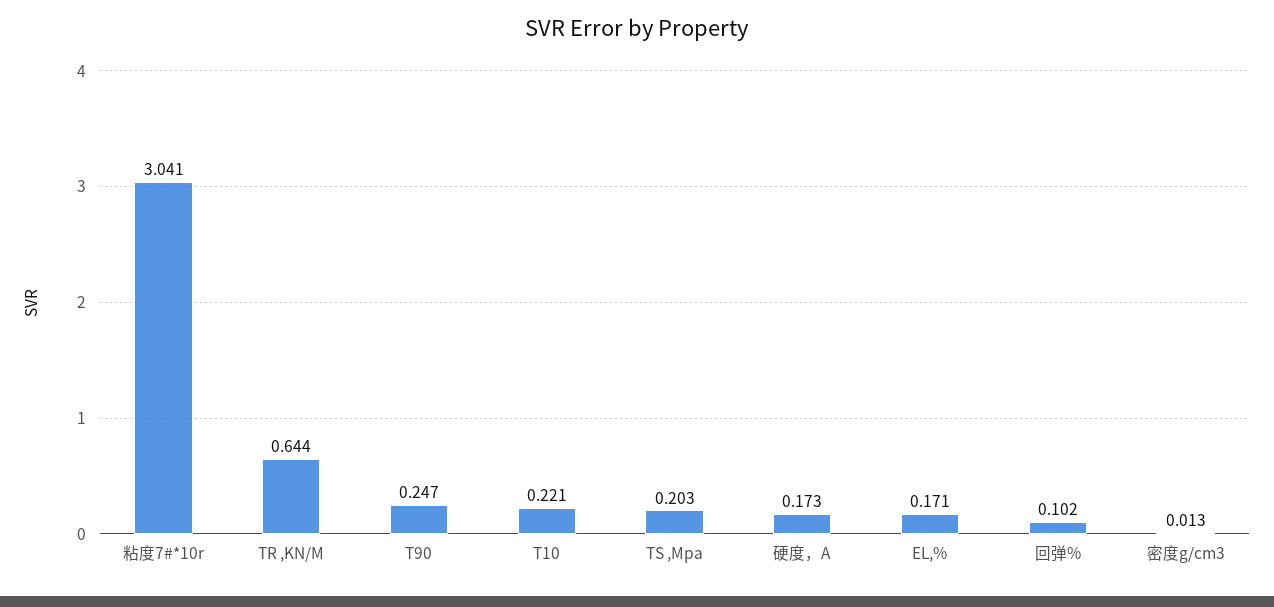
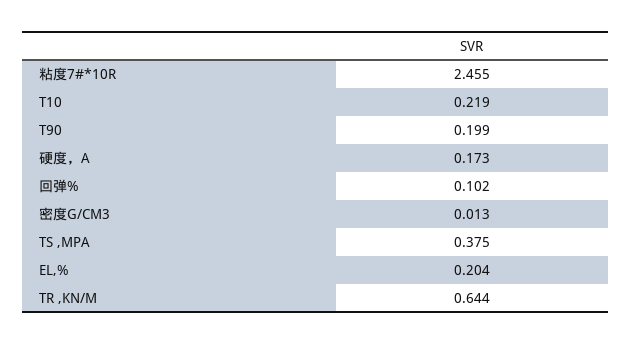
  {
-   "粘度7#*10r": 3.041,
+   "粘度7#*10r": 2.455,
    "TR ,KN/M": 0.644,
-   "T90": 0.247,
+   "T90": 0.199,
-   "T10": 0.221,
+   "T10": 0.219,
-   "TS ,Mpa": 0.203,
+   "TS ,Mpa": 0.375,
    "硬度，A": 0.173,
-   "EL,%": 0.171,
+   "EL,%": 0.204,
    "回弹%": 0.102,
    "密度g/cm3": 0.013
  }

